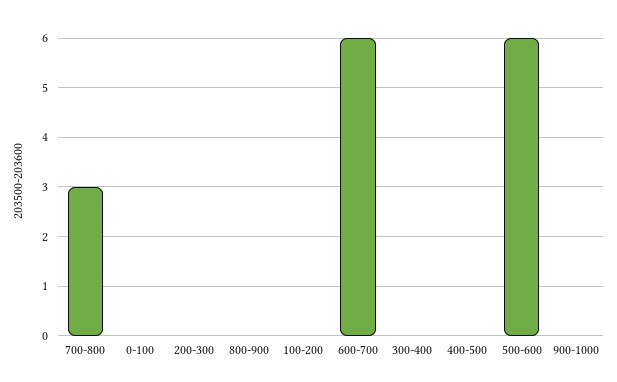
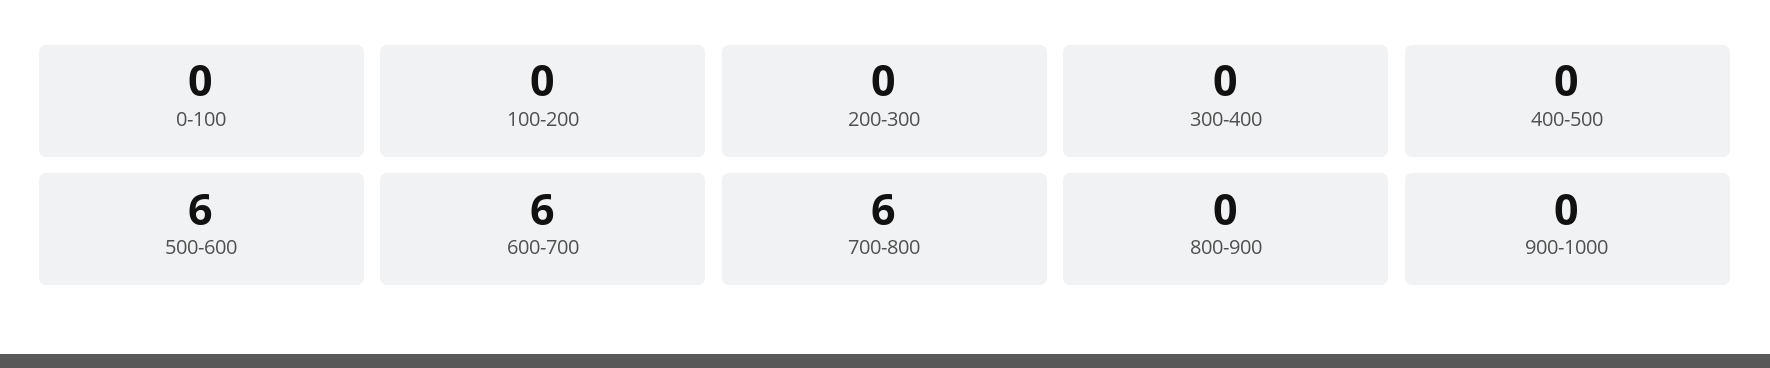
  {
-   "700-800": 3,
+   "700-800": 6,
    "0-100": 0,
    "200-300": 0,
    "800-900": 0,
    "100-200": 0,
    "600-700": 6,
    "300-400": 0,
    "400-500": 0,
    "500-600": 6,
    "900-1000": 0
  }

